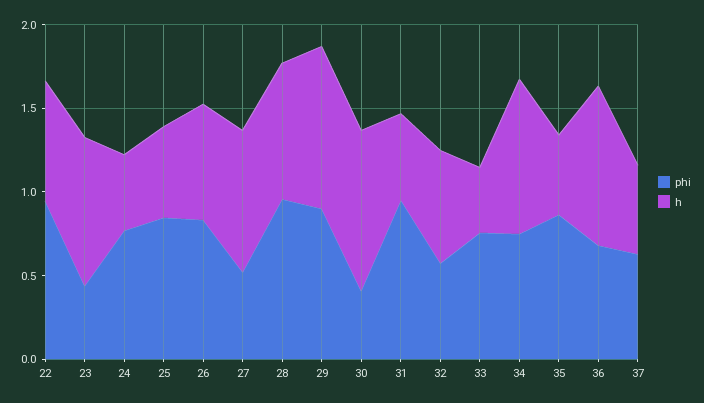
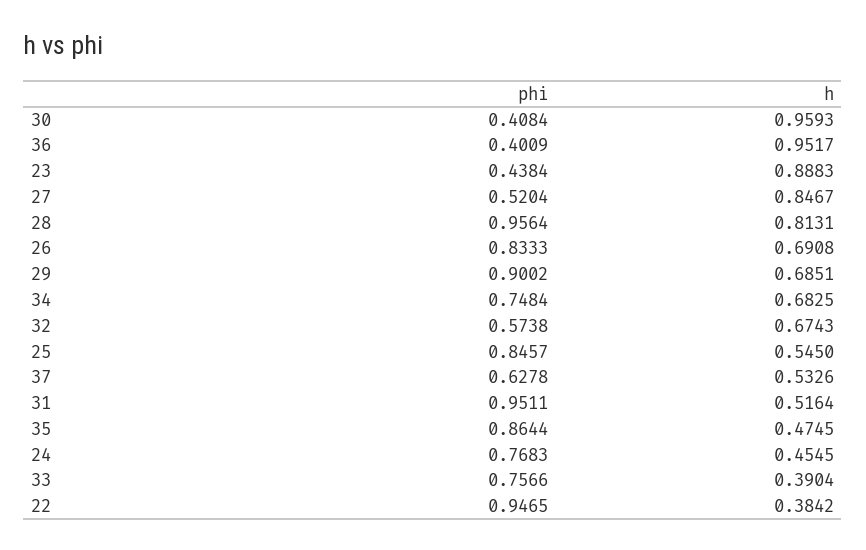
  {
    "phi": {
      "22": 0.9465,
      "23": 0.4384,
      "24": 0.7683,
      "25": 0.8457,
      "26": 0.8333,
      "27": 0.5204,
      "28": 0.9564,
      "29": 0.9002,
      "30": 0.4084,
      "31": 0.9511,
      "32": 0.5738,
      "33": 0.7566,
      "34": 0.7484,
      "35": 0.8644,
-     "36": 0.7,
+     "36": 0.4009,
      "37": 0.6278
    },
    "h": {
-     "22": 0.7,
+     "22": 0.3842,
      "23": 0.8883,
      "24": 0.4545,
      "25": 0.545,
      "26": 0.6908,
      "27": 0.8467,
      "28": 0.8131,
-     "29": 1,
+     "29": 0.6851,
      "30": 0.9593,
      "31": 0.5164,
      "32": 0.6743,
      "33": 0.3904,
-     "34": 0.9,
+     "34": 0.6825,
      "35": 0.4745,
      "36": 0.9517,
      "37": 0.5326
    }
  }

